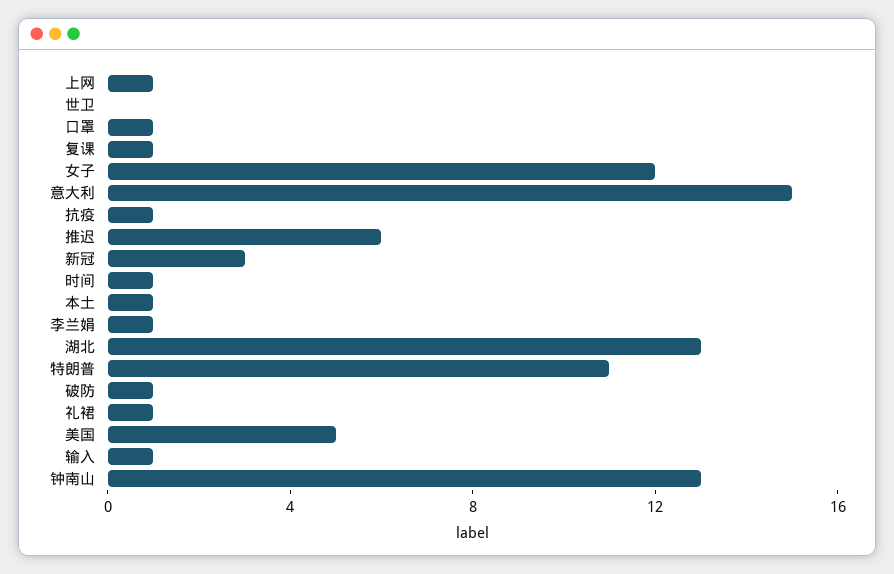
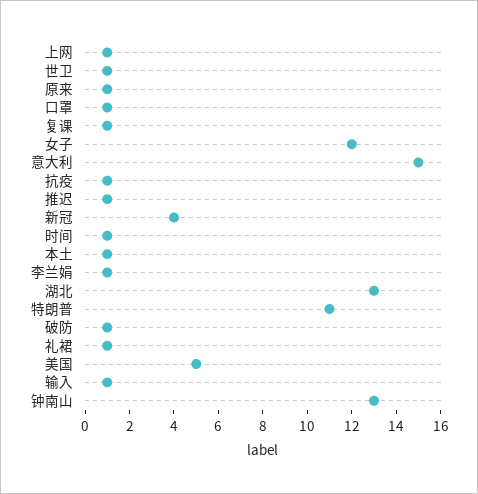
  {
    "上网": 1,
-   "世卫": 0,
+   "世卫": 1,
    "口罩": 1,
    "复课": 1,
    "女子": 12,
    "意大利": 15,
    "抗疫": 1,
-   "推迟": 6,
+   "推迟": 1,
-   "新冠": 3,
+   "新冠": 4,
    "时间": 1,
    "本土": 1,
    "李兰娟": 1,
    "湖北": 13,
    "特朗普": 11,
    "破防": 1,
    "礼裙": 1,
    "美国": 5,
    "输入": 1,
-   "钟南山": 13
+   "钟南山": 13,
+   "原来": 1
  }

